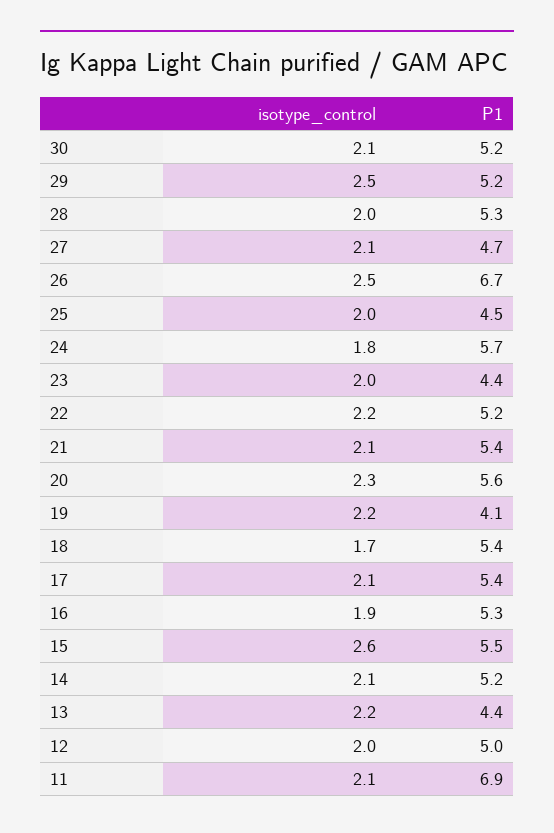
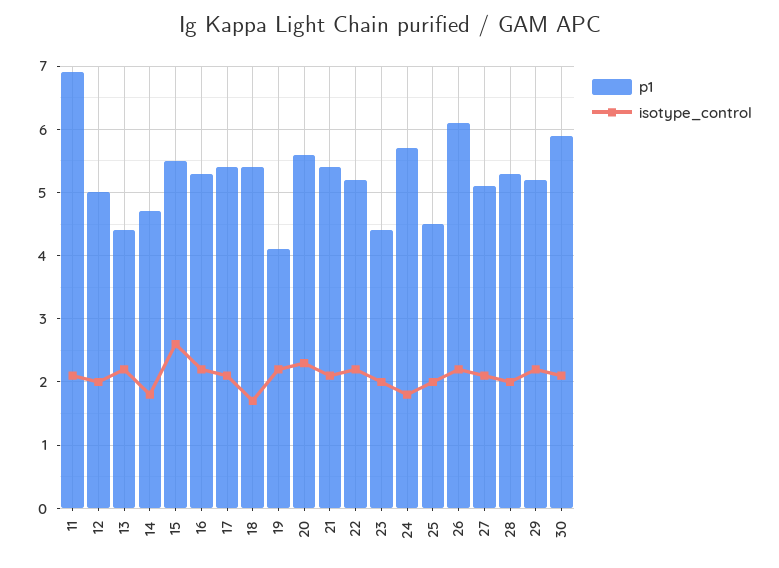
  {
    "isotype_control": {
      "30": 2.1,
-     "29": 2.5,
+     "29": 2.2,
      "28": 2,
      "27": 2.1,
-     "26": 2.5,
+     "26": 2.2,
      "25": 2,
      "24": 1.8,
      "23": 2,
      "22": 2.2,
      "21": 2.1,
      "20": 2.3,
      "19": 2.2,
      "18": 1.7,
      "17": 2.1,
-     "16": 1.9,
+     "16": 2.2,
      "15": 2.6,
-     "14": 2.1,
+     "14": 1.8,
      "13": 2.2,
      "12": 2,
      "11": 2.1
    },
    "P1": {
-     "30": 5.2,
+     "30": 5.9,
      "29": 5.2,
      "28": 5.3,
-     "27": 4.7,
+     "27": 5.1,
-     "26": 6.7,
+     "26": 6.1,
      "25": 4.5,
      "24": 5.7,
      "23": 4.4,
      "22": 5.2,
      "21": 5.4,
      "20": 5.6,
      "19": 4.1,
      "18": 5.4,
      "17": 5.4,
      "16": 5.3,
      "15": 5.5,
-     "14": 5.2,
+     "14": 4.7,
      "13": 4.4,
      "12": 5,
      "11": 6.9
    }
  }

